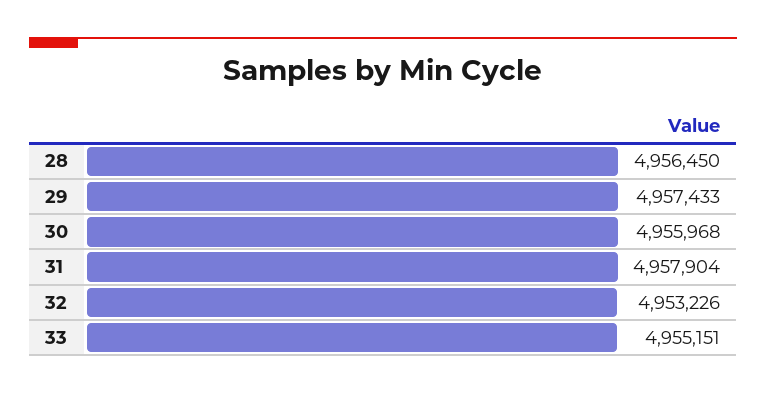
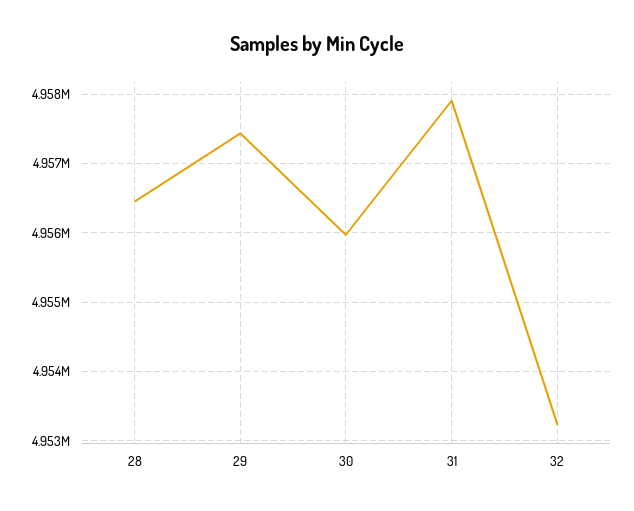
  {
    "28": 4956450,
    "29": 4957433,
    "30": 4955968,
    "31": 4957904,
-   "32": 4953226,
+   "32": 4953226
-   "33": 4955151
  }

